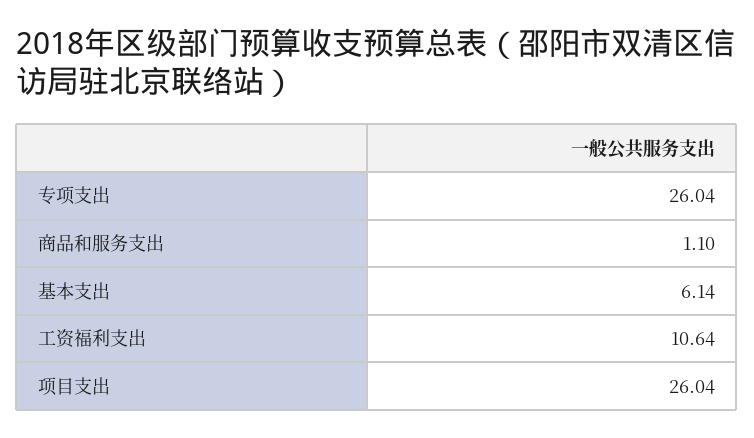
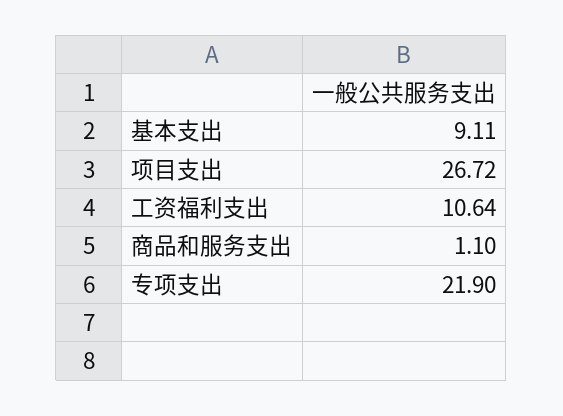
  {
-   "专项支出": 26.04,
+   "专项支出": 21.9,
    "商品和服务支出": 1.1,
-   "基本支出": 6.14,
+   "基本支出": 9.11,
    "工资福利支出": 10.64,
-   "项目支出": 26.04
+   "项目支出": 26.72
  }

